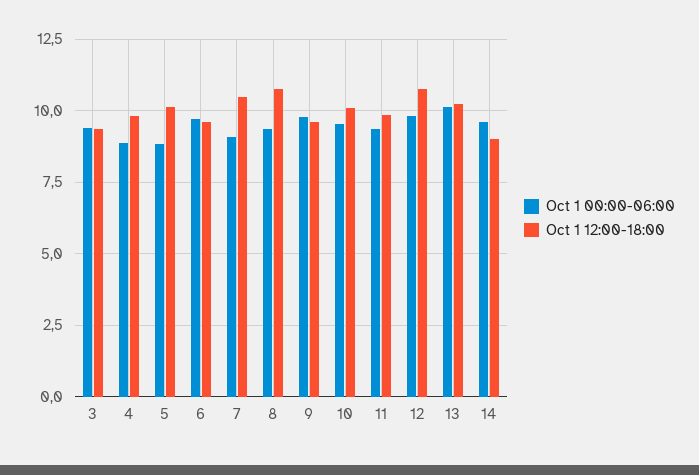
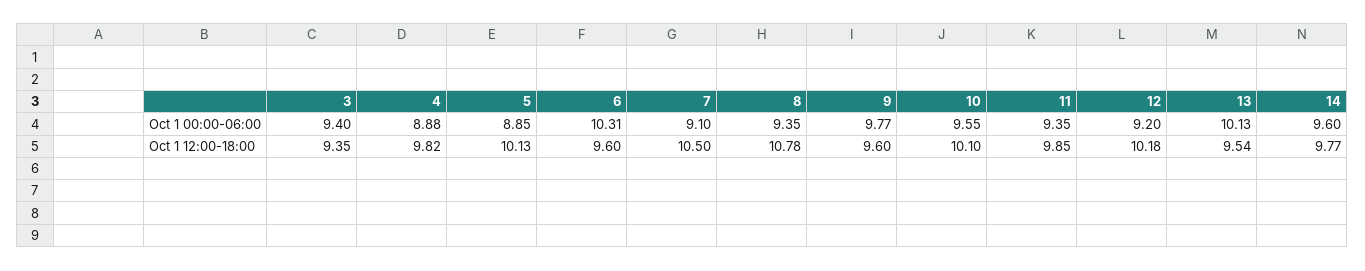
  {
    "Oct 1 00:00-06:00": {
      "3": 9.4,
      "4": 8.88,
      "5": 8.85,
-     "6": 9.75,
+     "6": 10.31,
      "7": 9.1,
      "8": 9.35,
      "9": 9.77,
      "10": 9.55,
      "11": 9.35,
-     "12": 9.75,
+     "12": 9.2,
      "13": 10.13,
      "14": 9.6
    },
    "Oct 1 12:00-18:00": {
      "3": 9.35,
      "4": 9.82,
      "5": 10.13,
      "6": 9.6,
      "7": 10.5,
      "8": 10.78,
      "9": 9.6,
      "10": 10.1,
      "11": 9.85,
-     "12": 10.75,
+     "12": 10.18,
-     "13": 10.25,
+     "13": 9.54,
-     "14": 9
+     "14": 9.77
    }
  }

